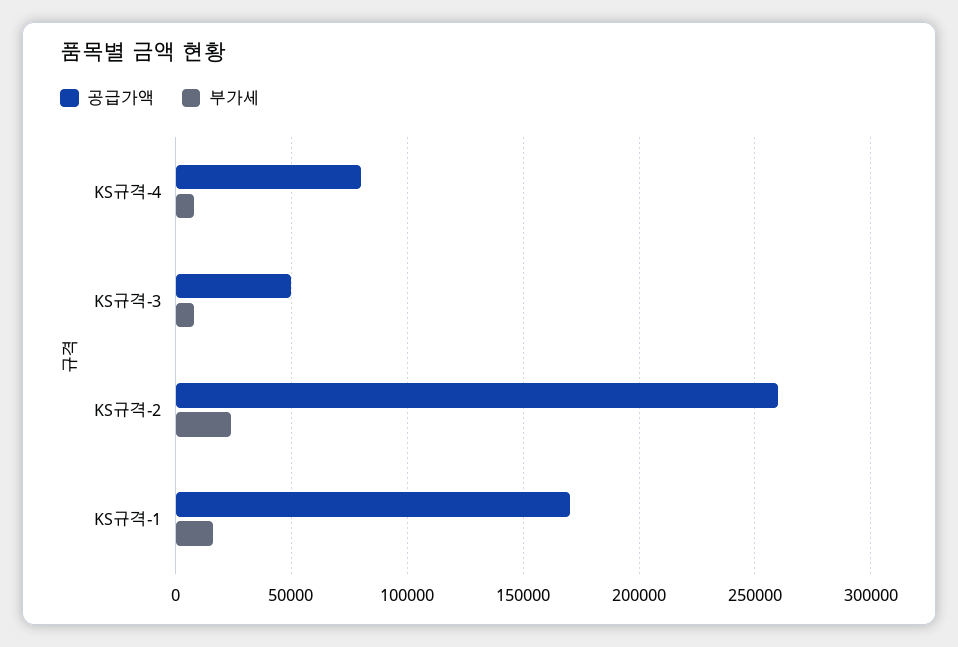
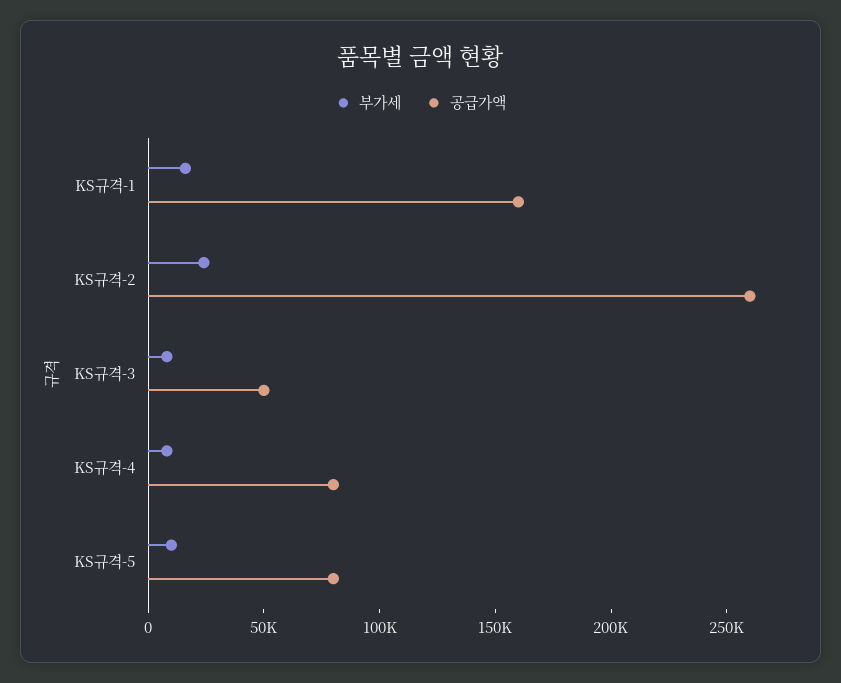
  {
    "공급가액": {
      "KS규격-4": 80000,
      "KS규격-3": 50000,
      "KS규격-2": 260000,
-     "KS규격-1": 170000
+     "KS규격-1": 160000,
+     "KS규격-5": 80000
    },
    "부가세": {
      "KS규격-4": 10000,
      "KS규격-3": 10000,
      "KS규격-2": 25000,
-     "KS규격-1": 15000
+     "KS규격-1": 15000,
+     "KS규격-5": 10000
    }
  }

